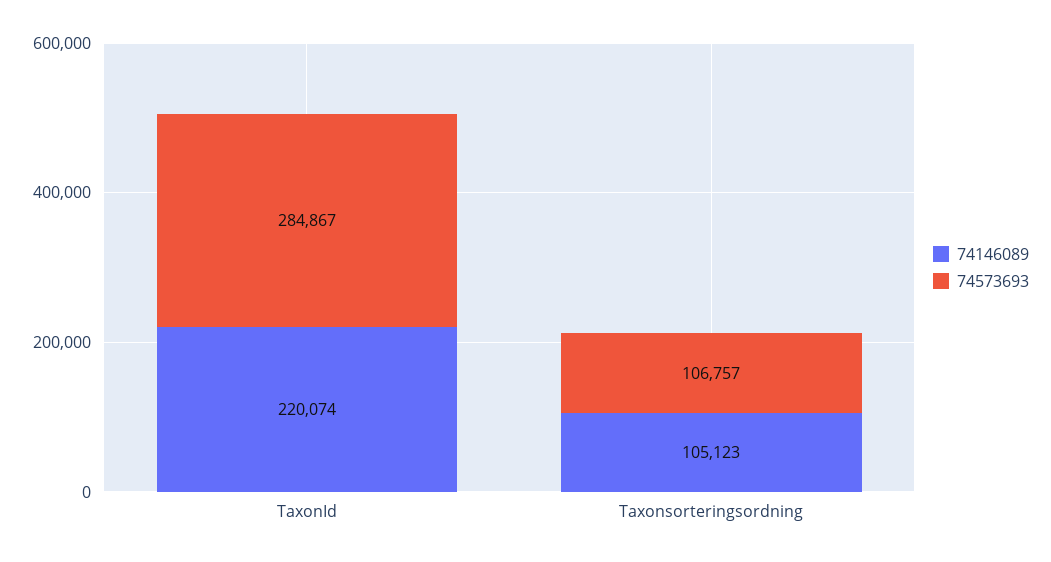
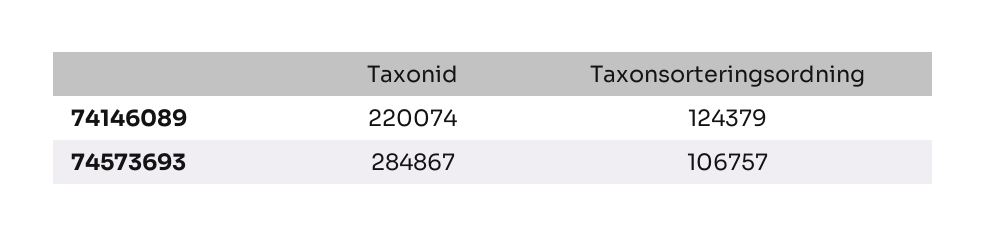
  {
    "74146089": {
      "TaxonId": 220074,
-     "Taxonsorteringsordning": 105123
+     "Taxonsorteringsordning": 124379
    },
    "74573693": {
      "TaxonId": 284867,
      "Taxonsorteringsordning": 106757
    }
  }

